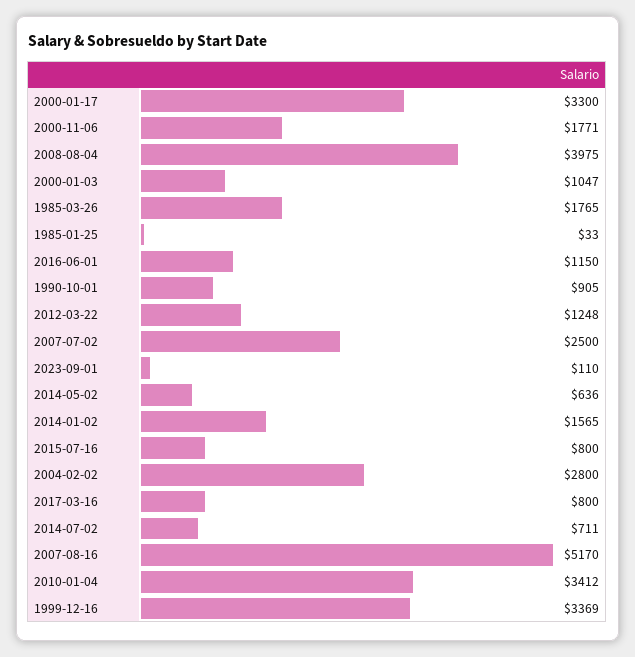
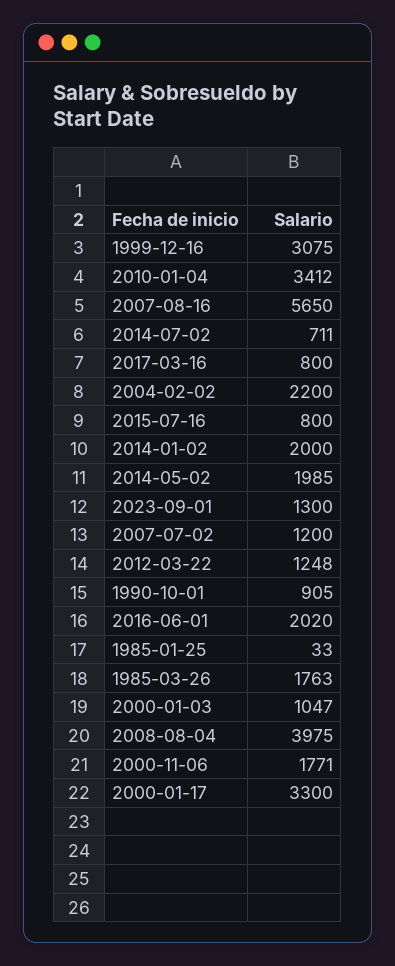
  {
    "2000-01-17": 3300,
    "2000-11-06": 1771,
    "2008-08-04": 3975,
    "2000-01-03": 1047,
-   "1985-03-26": 1765,
+   "1985-03-26": 1763,
    "1985-01-25": 33,
-   "2016-06-01": 1150,
+   "2016-06-01": 2020,
    "1990-10-01": 905,
    "2012-03-22": 1248,
-   "2007-07-02": 2500,
+   "2007-07-02": 1200,
-   "2023-09-01": 110,
+   "2023-09-01": 1300,
-   "2014-05-02": 636,
+   "2014-05-02": 1985,
-   "2014-01-02": 1565,
+   "2014-01-02": 2000,
    "2015-07-16": 800,
-   "2004-02-02": 2800,
+   "2004-02-02": 2200,
    "2017-03-16": 800,
    "2014-07-02": 711,
-   "2007-08-16": 5170,
+   "2007-08-16": 5650,
    "2010-01-04": 3412,
-   "1999-12-16": 3369
+   "1999-12-16": 3075
  }

